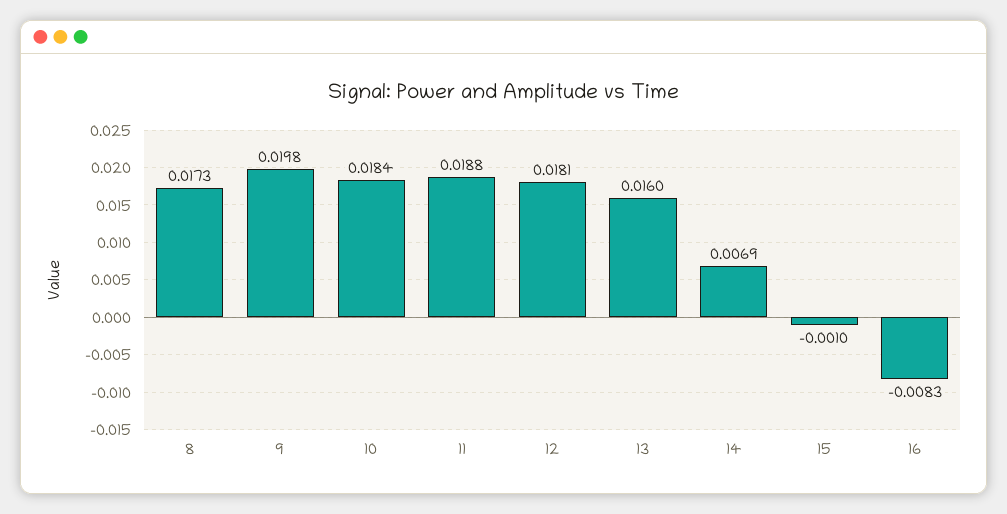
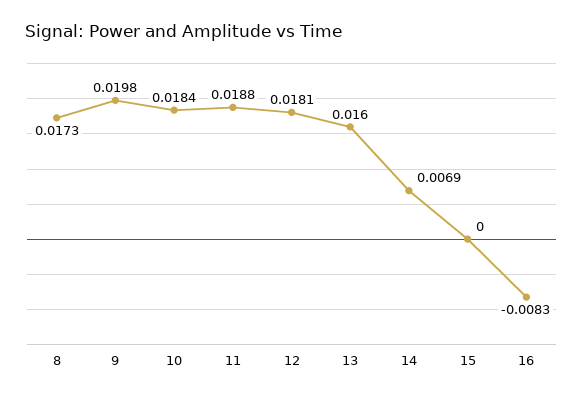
  {
    "8": 0.0173,
    "9": 0.0198,
    "10": 0.0184,
    "11": 0.0188,
    "12": 0.0181,
    "13": 0.016,
    "14": 0.0069,
-   "15": -0.001,
+   "15": 0,
    "16": -0.0083
  }

